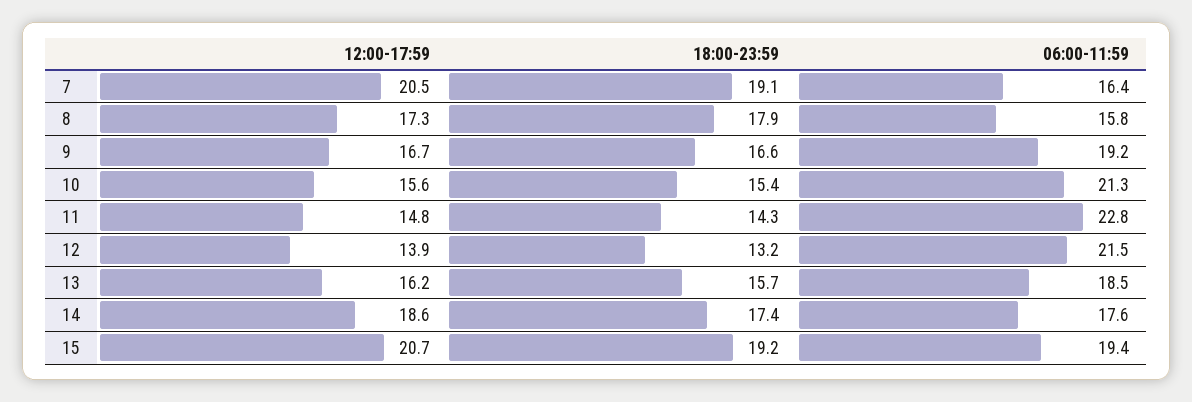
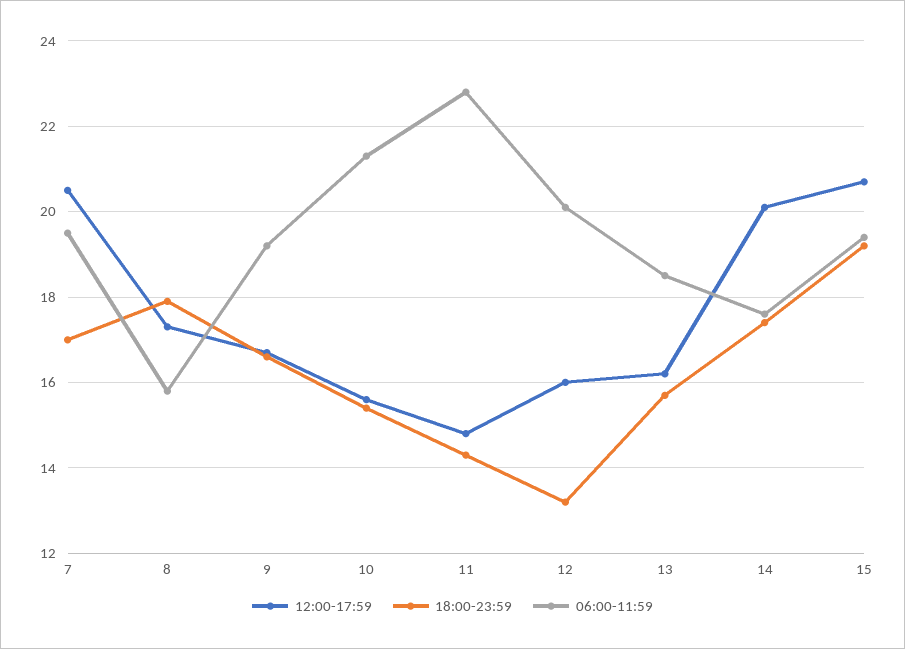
  {
    "12:00-17:59": {
      "7": 20.5,
      "8": 17.3,
      "9": 16.7,
      "10": 15.6,
      "11": 14.8,
-     "12": 13.9,
+     "12": 16,
      "13": 16.2,
-     "14": 18.6,
+     "14": 20,
      "15": 20.7
    },
    "18:00-23:59": {
-     "7": 19.1,
+     "7": 17,
      "8": 17.9,
      "9": 16.6,
      "10": 15.4,
      "11": 14.3,
      "12": 13.2,
      "13": 15.7,
      "14": 17.4,
      "15": 19.2
    },
    "06:00-11:59": {
-     "7": 16.4,
+     "7": 19.5,
      "8": 15.8,
      "9": 19.2,
      "10": 21.3,
      "11": 22.8,
-     "12": 21.5,
+     "12": 20,
      "13": 18.5,
      "14": 17.6,
      "15": 19.4
    }
  }

